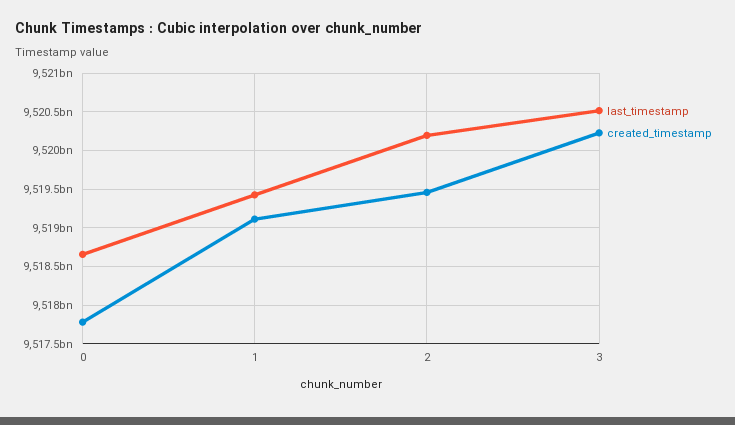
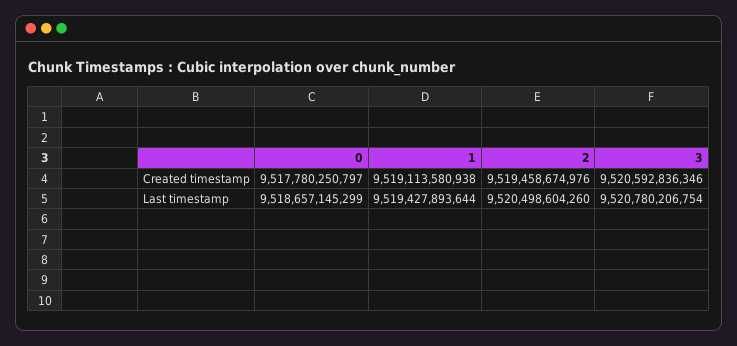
  {
    "last_timestamp": {
      "0": 9518657145299,
      "1": 9519427893644,
-     "2": 9520200000000,
+     "2": 9520498604260,
-     "3": 9520500000000
+     "3": 9520780206754
    },
    "created_timestamp": {
      "0": 9517780250797,
      "1": 9519113580938,
      "2": 9519458674976,
-     "3": 9520200000000
+     "3": 9520592836346
    }
  }

